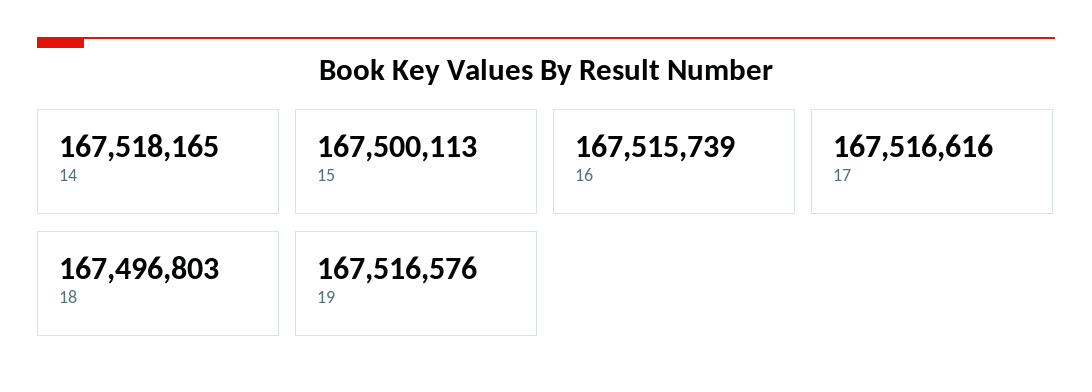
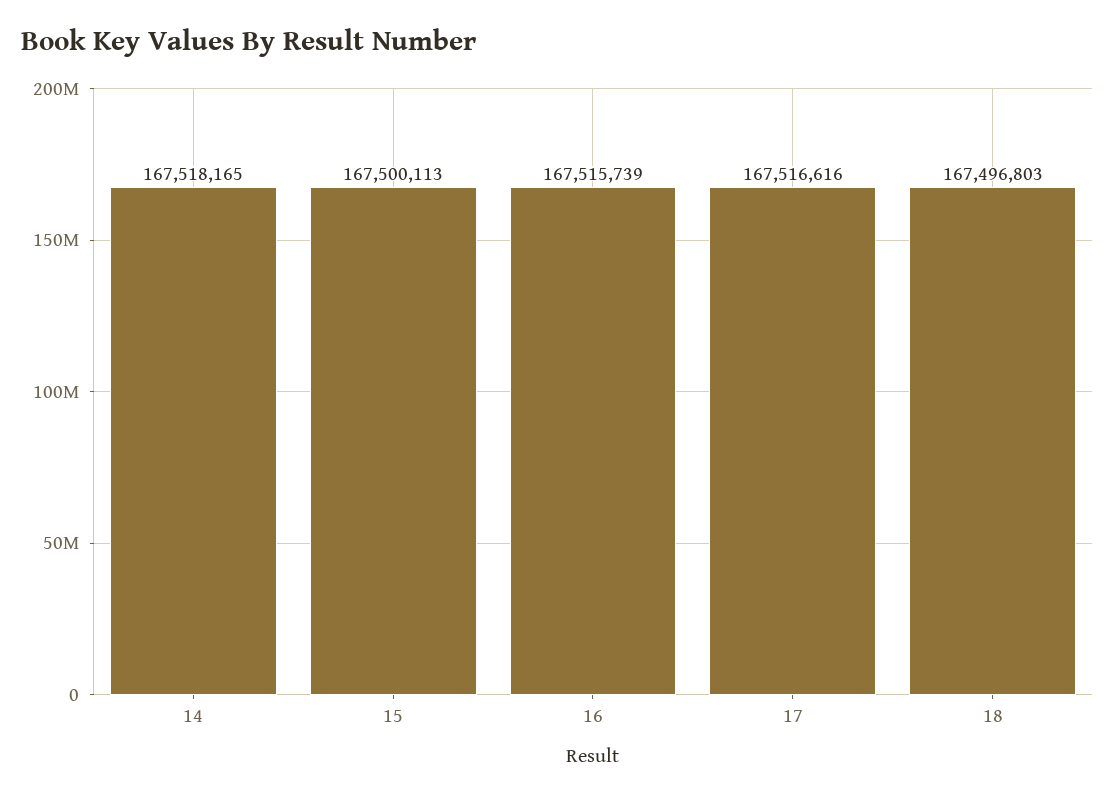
  {
    "14": 167518165,
    "15": 167500113,
    "16": 167515739,
    "17": 167516616,
-   "18": 167496803,
+   "18": 167496803
-   "19": 167516576
  }

